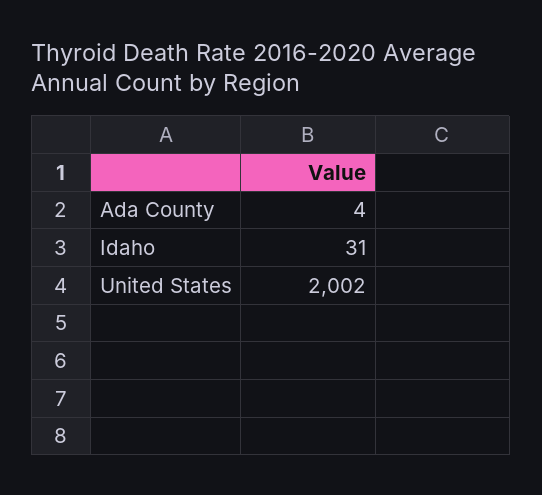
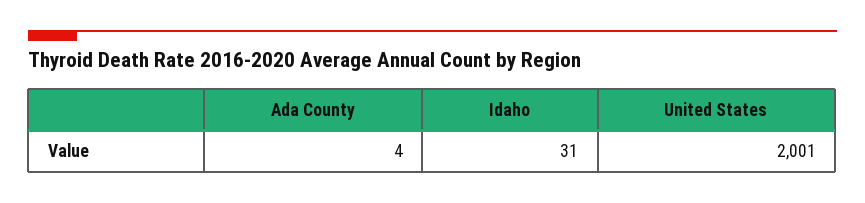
  {
    "Ada County": 4,
    "Idaho": 31,
-   "United States": 2002
+   "United States": 2001
  }

